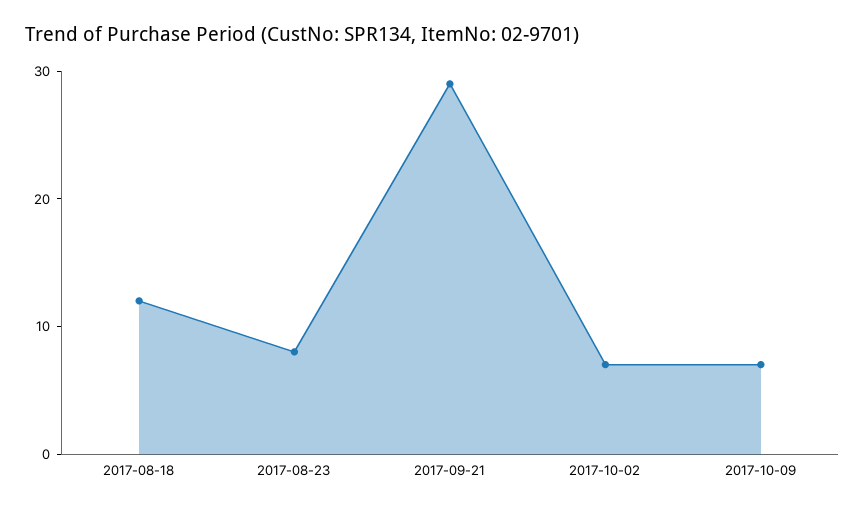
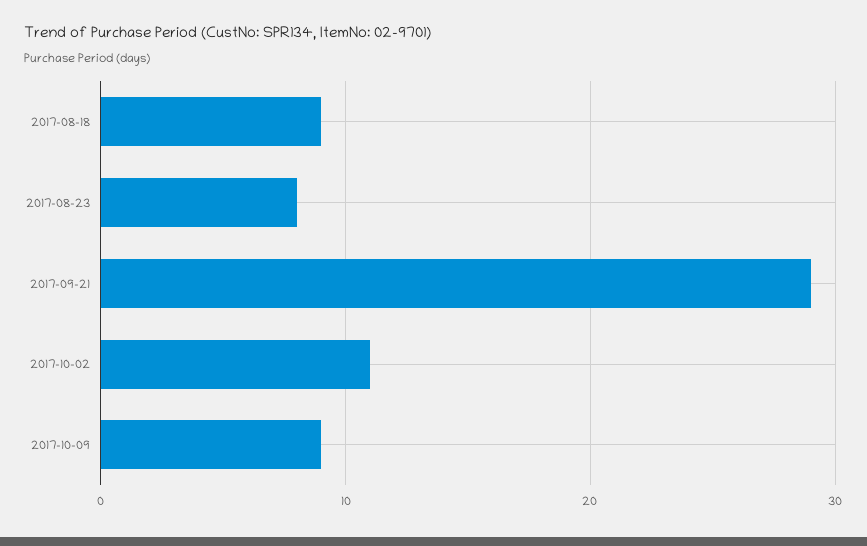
  {
-   "2017-08-18": 12,
+   "2017-08-18": 9,
    "2017-08-23": 8,
    "2017-09-21": 29,
-   "2017-10-02": 7,
+   "2017-10-02": 11,
-   "2017-10-09": 7
+   "2017-10-09": 9
  }

